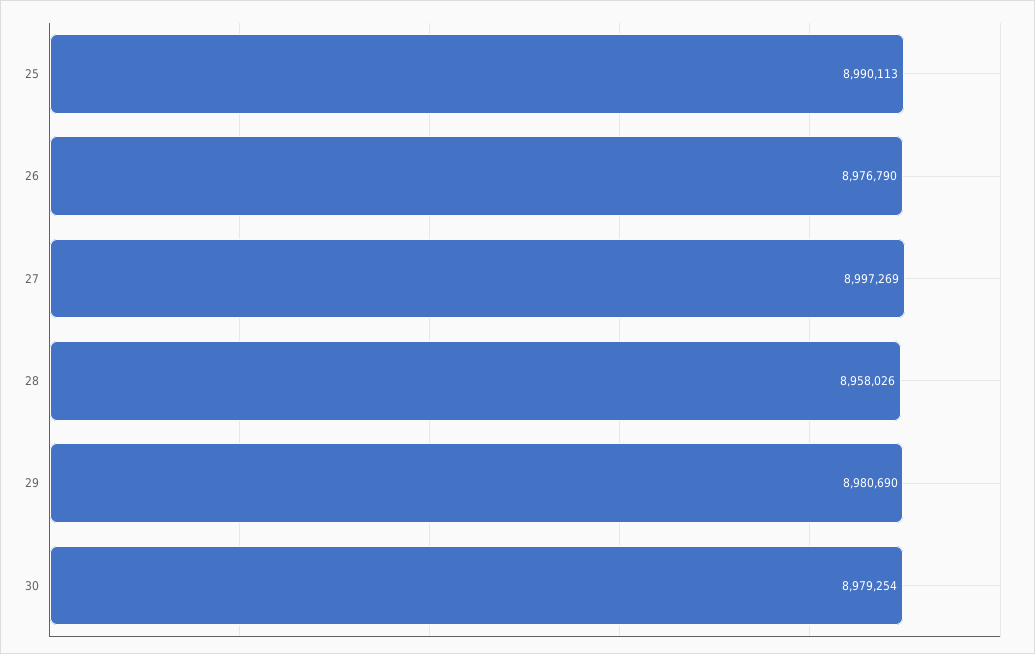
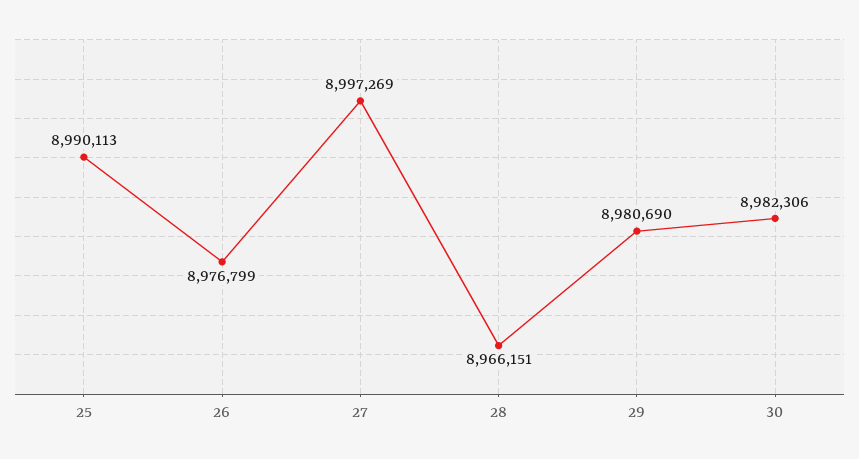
  {
    "25": 8990113,
-   "26": 8976790,
+   "26": 8976799,
    "27": 8997269,
-   "28": 8958026,
+   "28": 8966151,
    "29": 8980690,
-   "30": 8979254
+   "30": 8982306
  }

